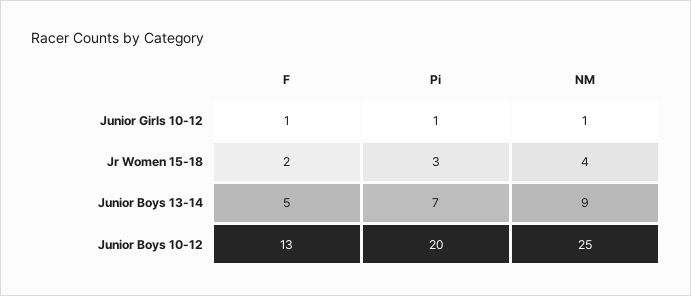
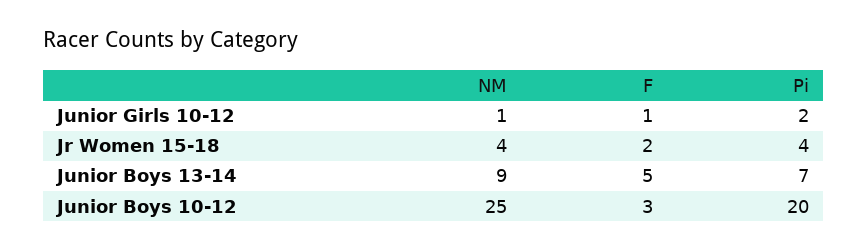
  {
    "F": {
      "Junior Girls 10-12": 1,
      "Jr Women 15-18": 2,
      "Junior Boys 13-14": 5,
-     "Junior Boys 10-12": 13
+     "Junior Boys 10-12": 3
    },
    "Pi": {
-     "Junior Girls 10-12": 1,
+     "Junior Girls 10-12": 2,
-     "Jr Women 15-18": 3,
+     "Jr Women 15-18": 4,
      "Junior Boys 13-14": 7,
      "Junior Boys 10-12": 20
    },
    "NM": {
      "Junior Girls 10-12": 1,
      "Jr Women 15-18": 4,
      "Junior Boys 13-14": 9,
      "Junior Boys 10-12": 25
    }
  }

